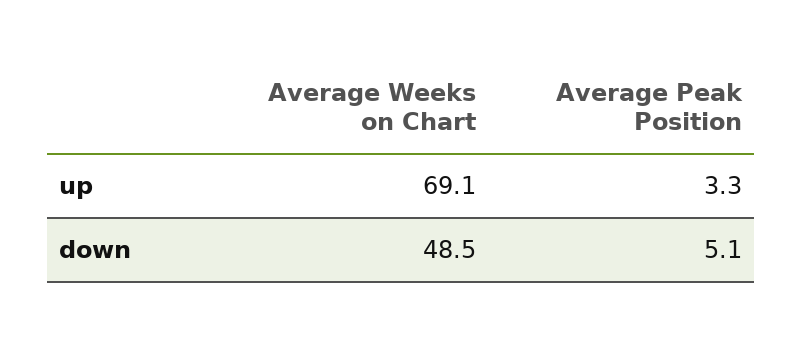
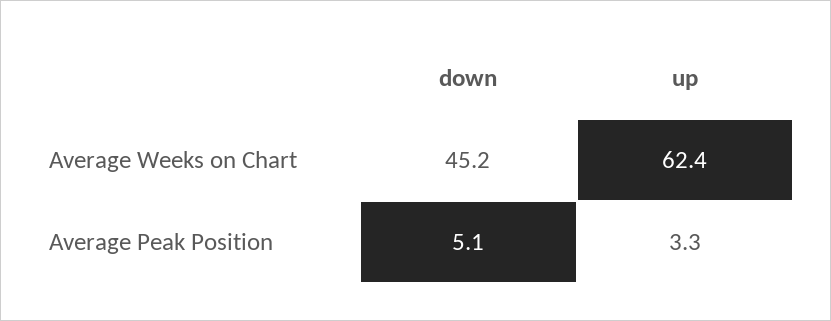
  {
    "Average Weeks on Chart": {
-     "up": 69.1,
+     "up": 62.4,
-     "down": 48.5
+     "down": 45.2
    },
    "Average Peak Position": {
      "up": 3.3,
      "down": 5.1
    }
  }

